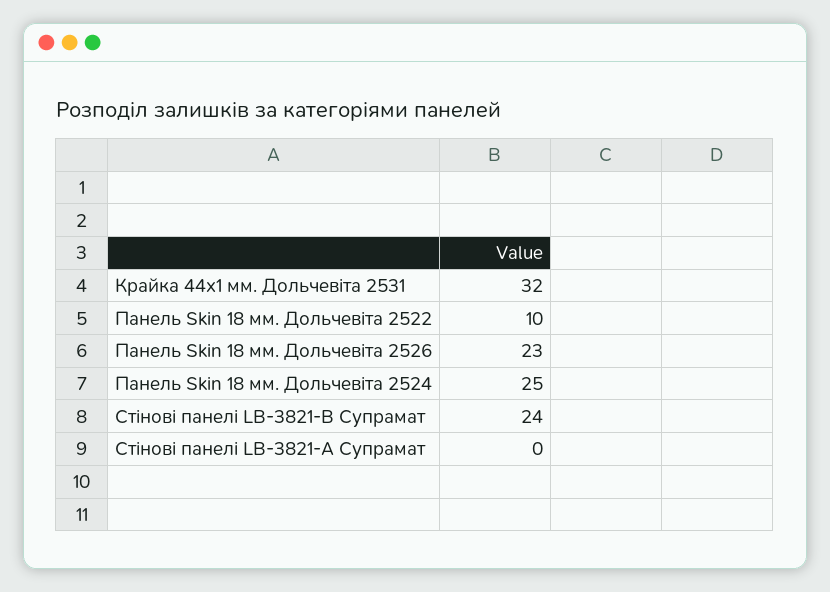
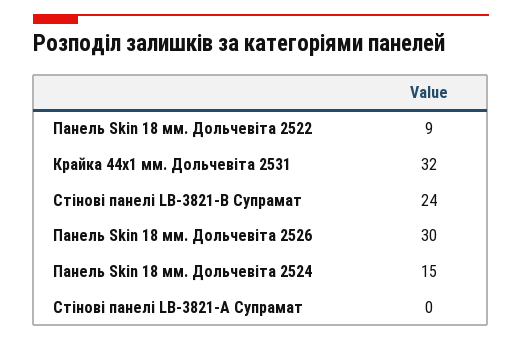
  {
    "Крайка 44x1 мм. Дольчевіта 2531": 32,
-   "Панель Skin 18 мм. Дольчевіта 2522": 10,
+   "Панель Skin 18 мм. Дольчевіта 2522": 9,
-   "Панель Skin 18 мм. Дольчевіта 2526": 23,
+   "Панель Skin 18 мм. Дольчевіта 2526": 30,
-   "Панель Skin 18 мм. Дольчевіта 2524": 25,
+   "Панель Skin 18 мм. Дольчевіта 2524": 15,
    "Стінові панелі LB-3821-В Супрамат": 24,
    "Стінові панелі LB-3821-А Супрамат": 0
  }

